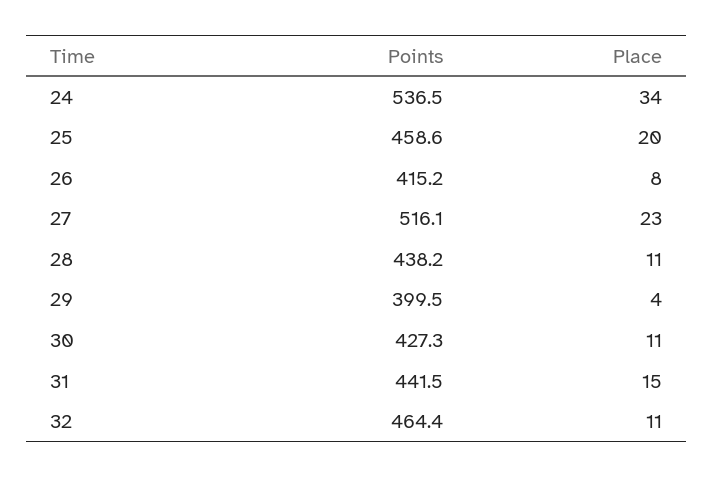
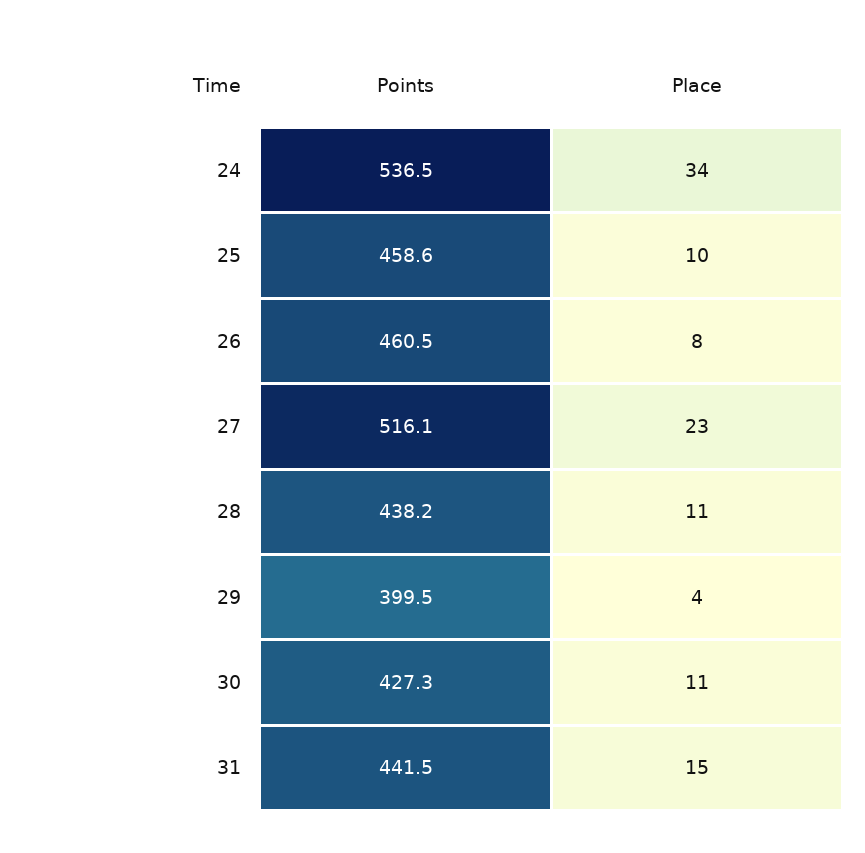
  {
    "Points": {
      "24": 536.5,
      "25": 458.6,
-     "26": 415.2,
+     "26": 460.5,
      "27": 516.1,
      "28": 438.2,
      "29": 399.5,
      "30": 427.3,
-     "31": 441.5,
+     "31": 441.5
-     "32": 464.4
    },
    "Place": {
      "24": 34,
-     "25": 20,
+     "25": 10,
      "26": 8,
      "27": 23,
      "28": 11,
      "29": 4,
      "30": 11,
-     "31": 15,
+     "31": 15
-     "32": 11
    }
  }

